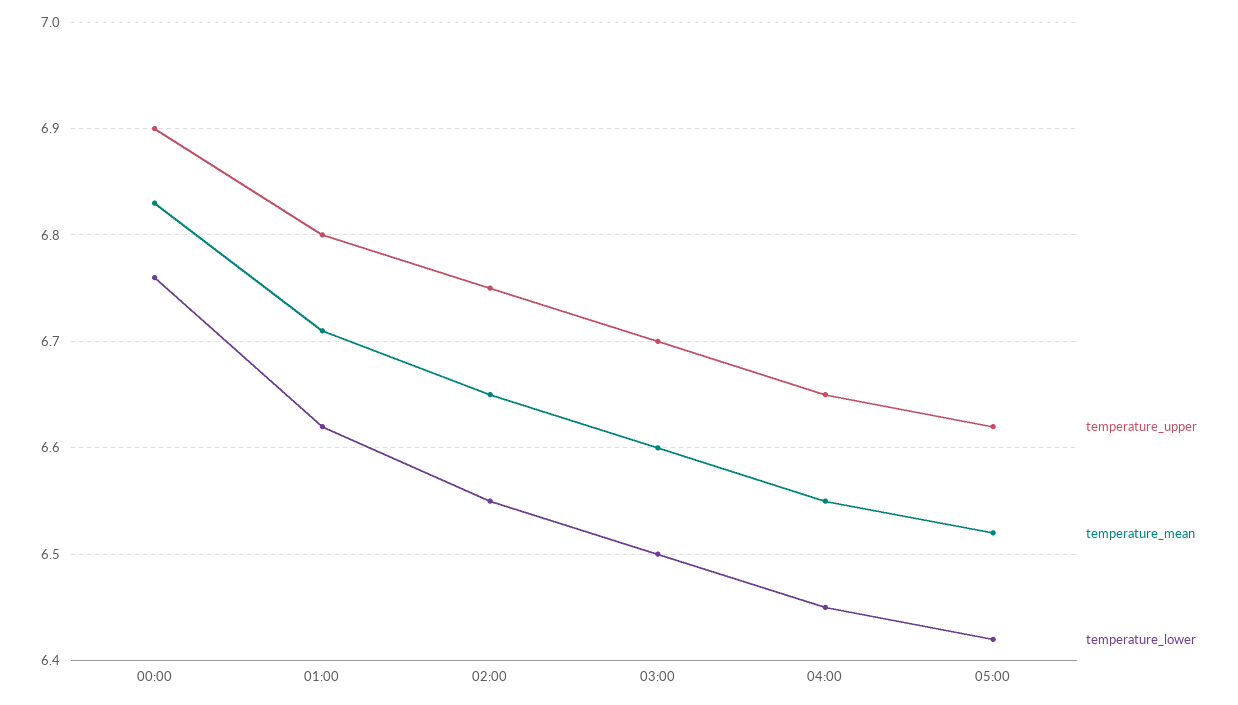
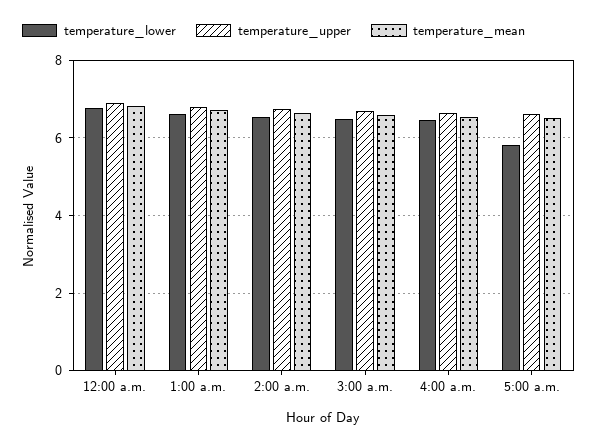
  {
    "temperature_upper": {
      "00:00": 6.9,
      "01:00": 6.8,
      "02:00": 6.75,
      "03:00": 6.7,
      "04:00": 6.65,
      "05:00": 6.62
    },
    "temperature_mean": {
      "00:00": 6.83,
      "01:00": 6.71,
      "02:00": 6.65,
      "03:00": 6.6,
      "04:00": 6.55,
      "05:00": 6.52
    },
    "temperature_lower": {
      "00:00": 6.76,
      "01:00": 6.62,
      "02:00": 6.55,
      "03:00": 6.5,
      "04:00": 6.45,
-     "05:00": 6.42
+     "05:00": 5.8
    }
  }

